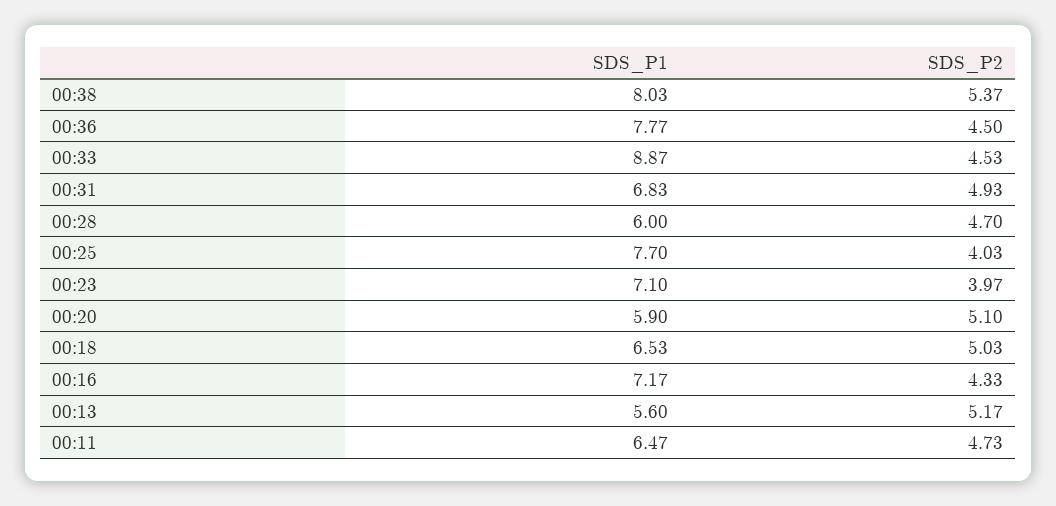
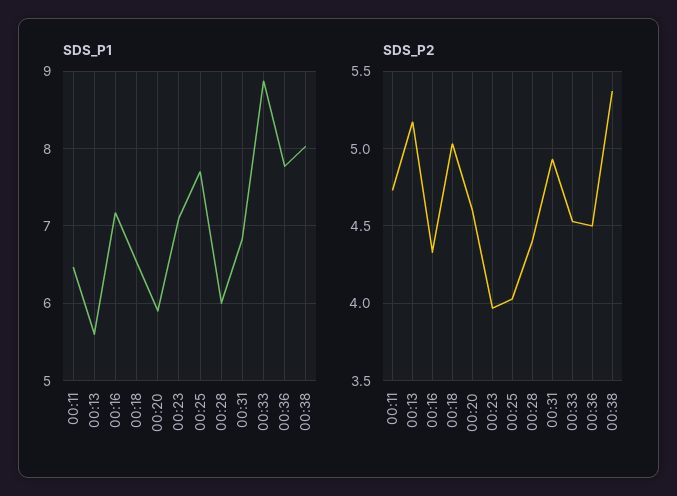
  {
    "SDS_P1": {
      "00:38": 8.03,
      "00:36": 7.77,
      "00:33": 8.87,
      "00:31": 6.83,
      "00:28": 6,
      "00:25": 7.7,
      "00:23": 7.1,
      "00:20": 5.9,
      "00:18": 6.53,
      "00:16": 7.17,
      "00:13": 5.6,
      "00:11": 6.47
    },
    "SDS_P2": {
      "00:38": 5.37,
      "00:36": 4.5,
      "00:33": 4.53,
      "00:31": 4.93,
-     "00:28": 4.7,
+     "00:28": 4.4,
      "00:25": 4.03,
      "00:23": 3.97,
-     "00:20": 5.1,
+     "00:20": 4.6,
      "00:18": 5.03,
      "00:16": 4.33,
      "00:13": 5.17,
      "00:11": 4.73
    }
  }

